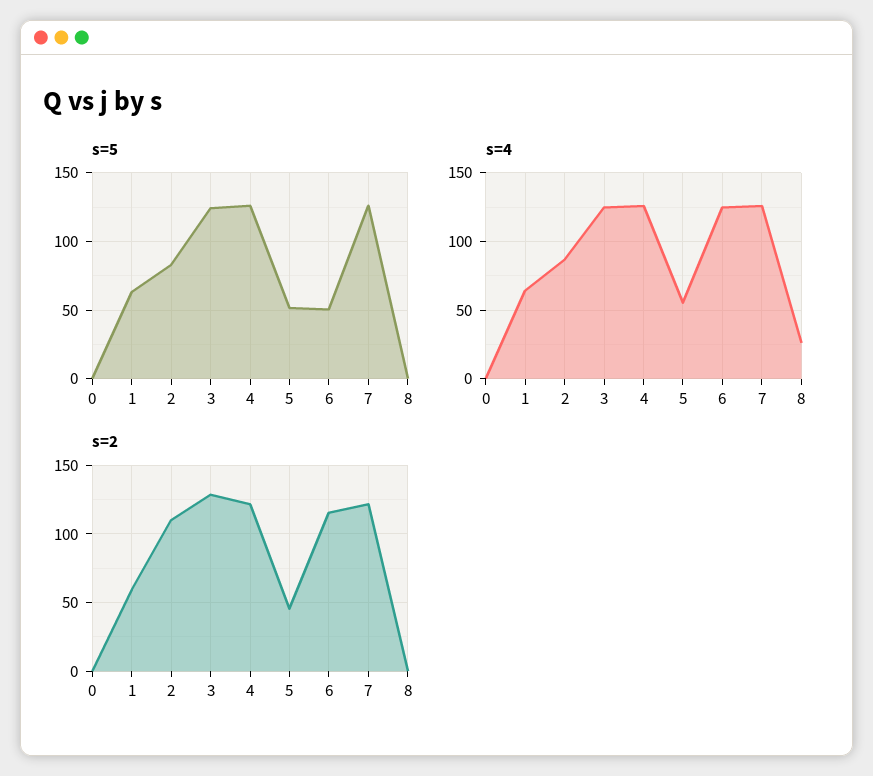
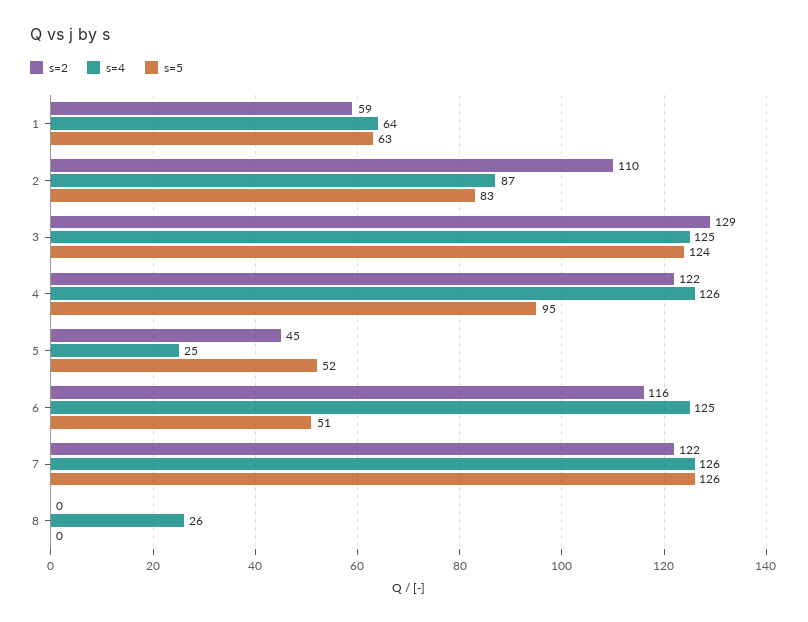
  {
    "s=5": {
-     "0": 0,
      "1": 63,
      "2": 83,
      "3": 124,
-     "4": 125,
+     "4": 95,
      "5": 52,
      "6": 51,
      "7": 126,
      "8": 0
    },
    "s=4": {
-     "0": 0,
      "1": 64,
      "2": 87,
      "3": 125,
      "4": 126,
-     "5": 55,
+     "5": 25,
      "6": 125,
      "7": 126,
      "8": 26
    },
    "s=2": {
-     "0": 0,
      "1": 59,
      "2": 110,
      "3": 129,
      "4": 122,
      "5": 45,
      "6": 116,
      "7": 122,
      "8": 0
    }
  }

